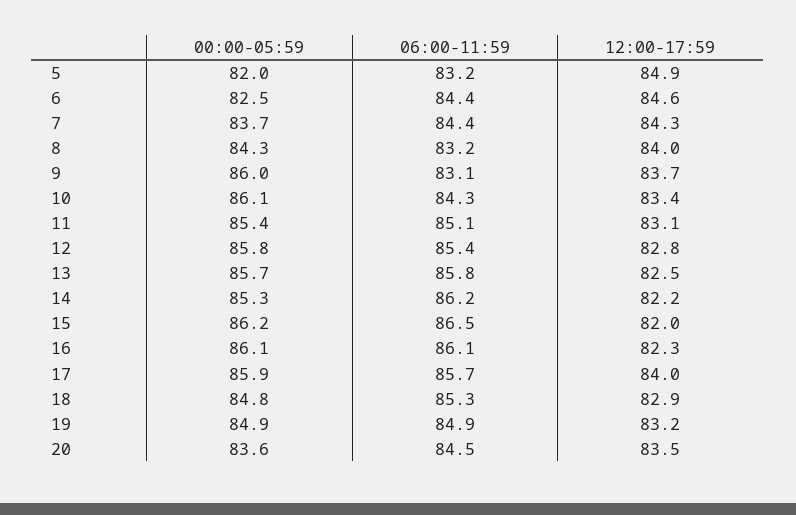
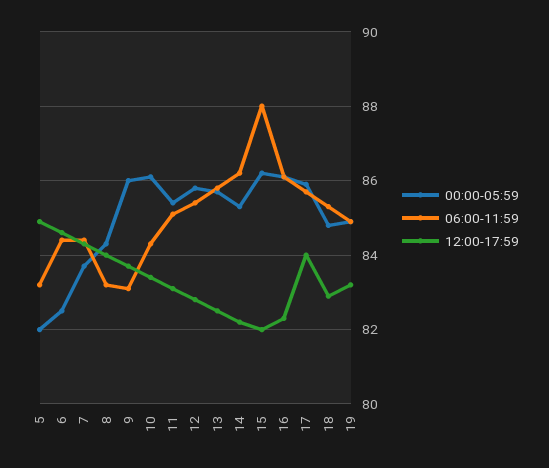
  {
    "00:00-05:59": {
      "5": 82,
      "6": 82.5,
      "7": 83.7,
      "8": 84.3,
      "9": 86,
      "10": 86.1,
      "11": 85.4,
      "12": 85.8,
      "13": 85.7,
      "14": 85.3,
      "15": 86.2,
      "16": 86.1,
      "17": 85.9,
      "18": 84.8,
-     "19": 84.9,
+     "19": 84.9
-     "20": 83.6
    },
    "06:00-11:59": {
      "5": 83.2,
      "6": 84.4,
      "7": 84.4,
      "8": 83.2,
      "9": 83.1,
      "10": 84.3,
      "11": 85.1,
      "12": 85.4,
      "13": 85.8,
      "14": 86.2,
-     "15": 86.5,
+     "15": 88,
      "16": 86.1,
      "17": 85.7,
      "18": 85.3,
-     "19": 84.9,
+     "19": 84.9
-     "20": 84.5
    },
    "12:00-17:59": {
      "5": 84.9,
      "6": 84.6,
      "7": 84.3,
      "8": 84,
      "9": 83.7,
      "10": 83.4,
      "11": 83.1,
      "12": 82.8,
      "13": 82.5,
      "14": 82.2,
      "15": 82,
      "16": 82.3,
      "17": 84,
      "18": 82.9,
-     "19": 83.2,
+     "19": 83.2
-     "20": 83.5
    }
  }

